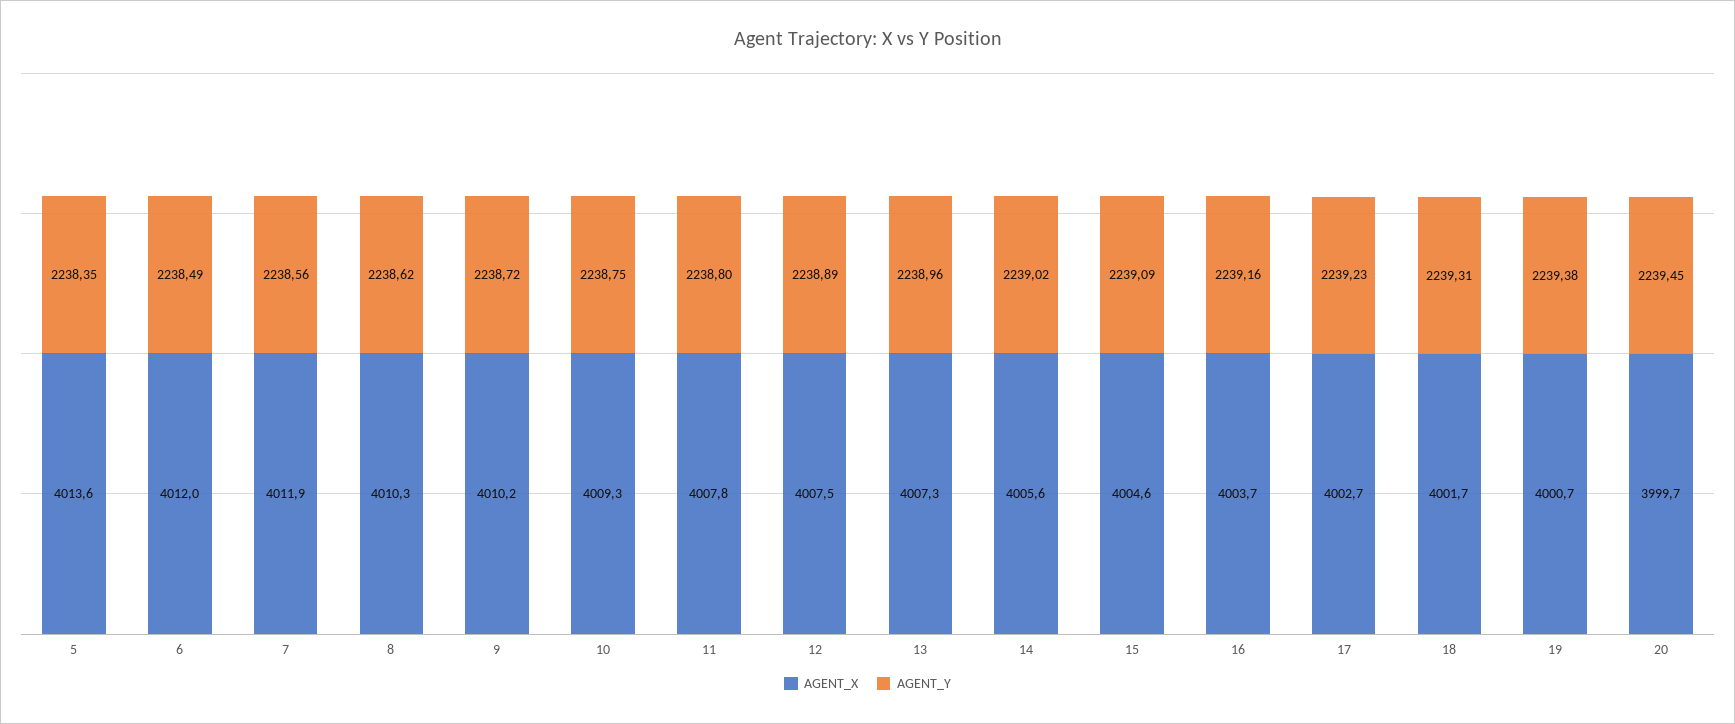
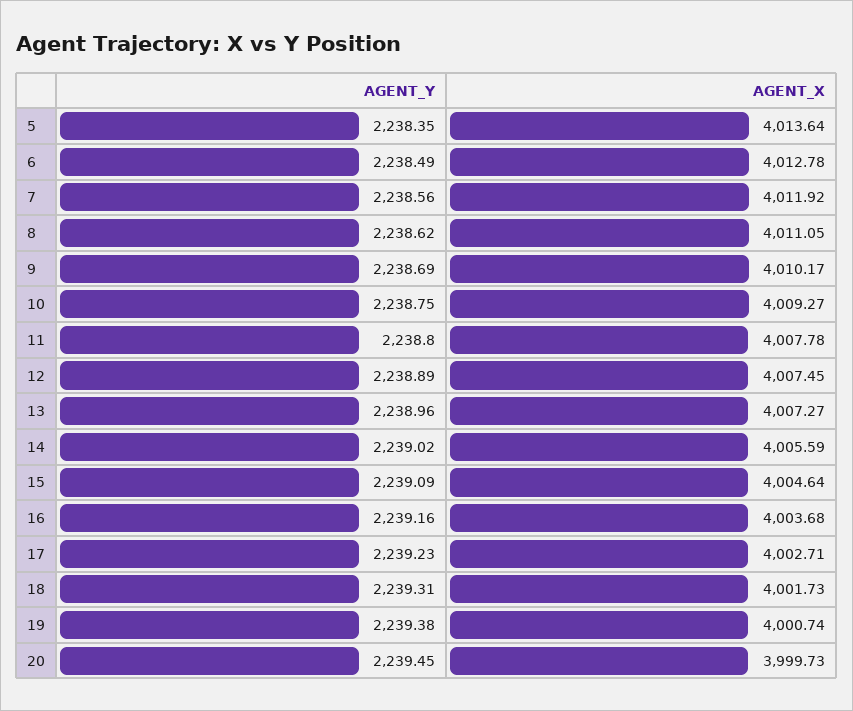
  {
    "AGENT_X": {
      "5": 4013.64,
-     "6": 4012,
+     "6": 4012.78,
      "7": 4011.92,
-     "8": 4010.3,
+     "8": 4011.05,
      "9": 4010.17,
      "10": 4009.27,
      "11": 4007.78,
      "12": 4007.45,
      "13": 4007.27,
      "14": 4005.59,
      "15": 4004.64,
      "16": 4003.68,
      "17": 4002.71,
      "18": 4001.73,
      "19": 4000.74,
      "20": 3999.73
    },
    "AGENT_Y": {
      "5": 2238.35,
      "6": 2238.49,
      "7": 2238.56,
      "8": 2238.62,
-     "9": 2238.72,
+     "9": 2238.69,
      "10": 2238.75,
      "11": 2238.8,
      "12": 2238.89,
      "13": 2238.96,
      "14": 2239.02,
      "15": 2239.09,
      "16": 2239.16,
      "17": 2239.23,
      "18": 2239.31,
      "19": 2239.38,
      "20": 2239.45
    }
  }

